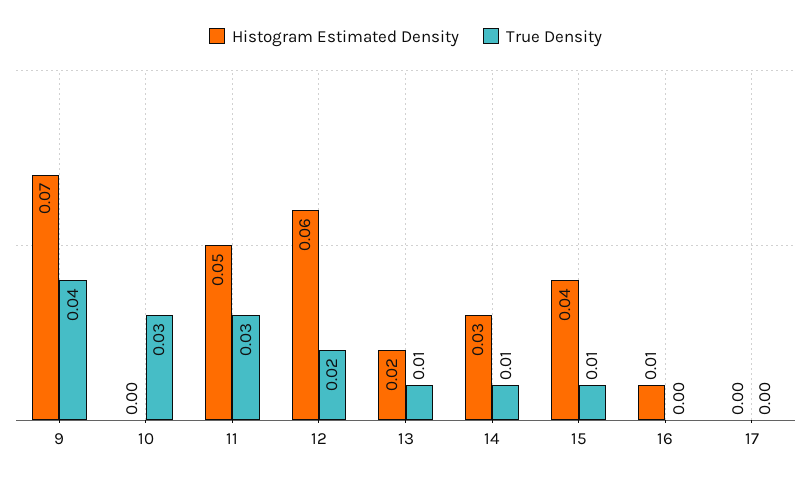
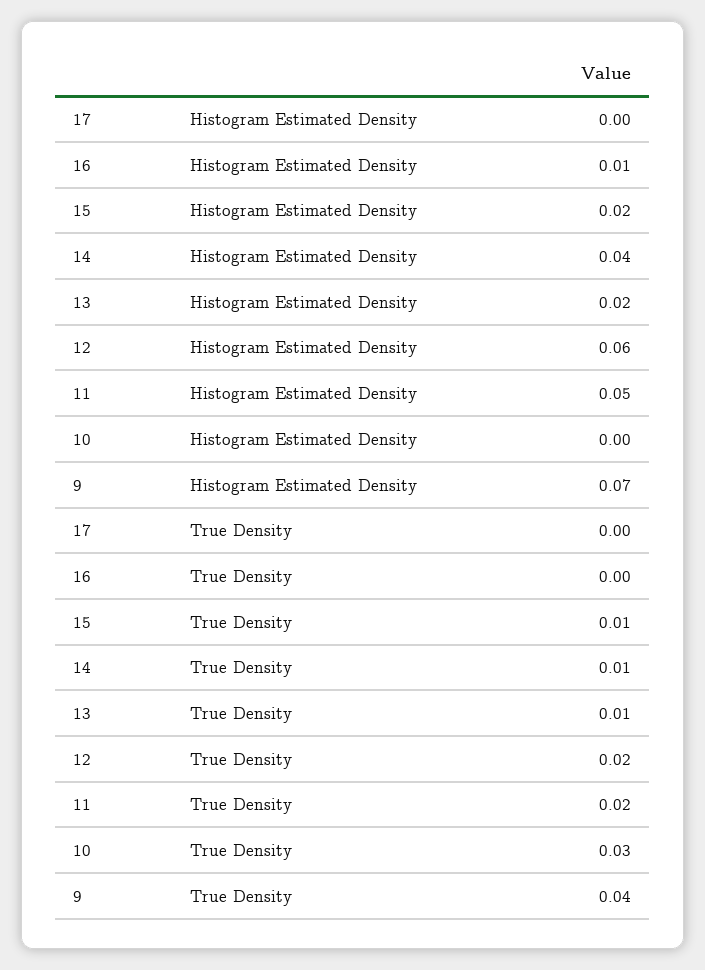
  {
    "Histogram Estimated Density": {
      "9": 0.07,
      "10": 0,
      "11": 0.05,
      "12": 0.06,
      "13": 0.02,
-     "14": 0.03,
+     "14": 0.04,
-     "15": 0.04,
+     "15": 0.02,
      "16": 0.01,
      "17": 0
    },
    "True Density": {
      "9": 0.04,
      "10": 0.03,
-     "11": 0.03,
+     "11": 0.02,
      "12": 0.02,
      "13": 0.01,
      "14": 0.01,
      "15": 0.01,
      "16": 0,
      "17": 0
    }
  }

